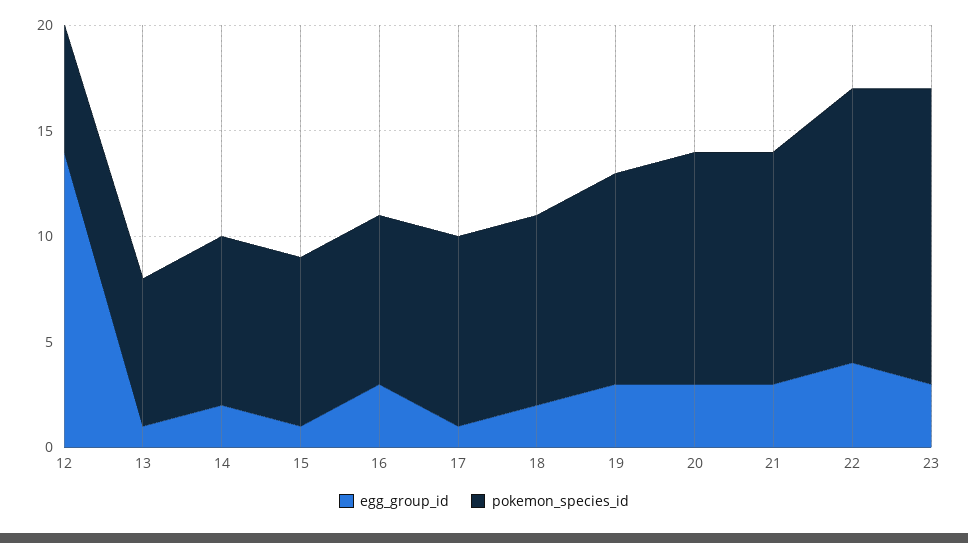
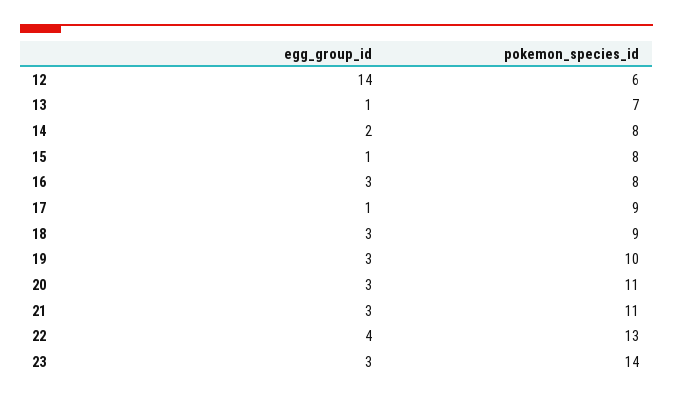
  {
    "egg_group_id": {
      "12": 14,
      "13": 1,
      "14": 2,
      "15": 1,
      "16": 3,
      "17": 1,
-     "18": 2,
+     "18": 3,
      "19": 3,
      "20": 3,
      "21": 3,
      "22": 4,
      "23": 3
    },
    "pokemon_species_id": {
      "12": 6,
      "13": 7,
      "14": 8,
      "15": 8,
      "16": 8,
      "17": 9,
      "18": 9,
      "19": 10,
      "20": 11,
      "21": 11,
      "22": 13,
      "23": 14
    }
  }

